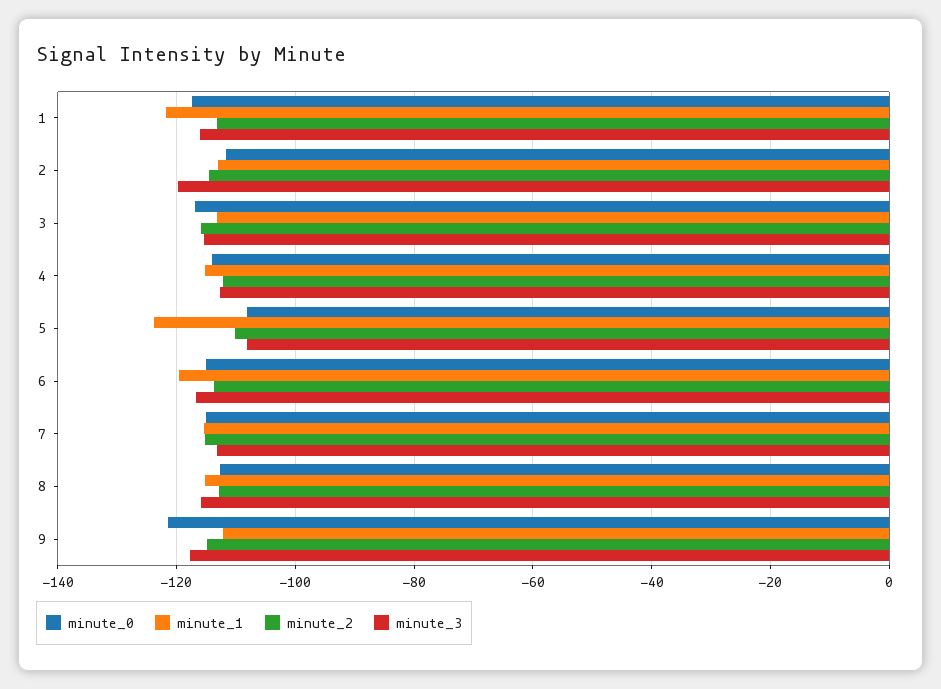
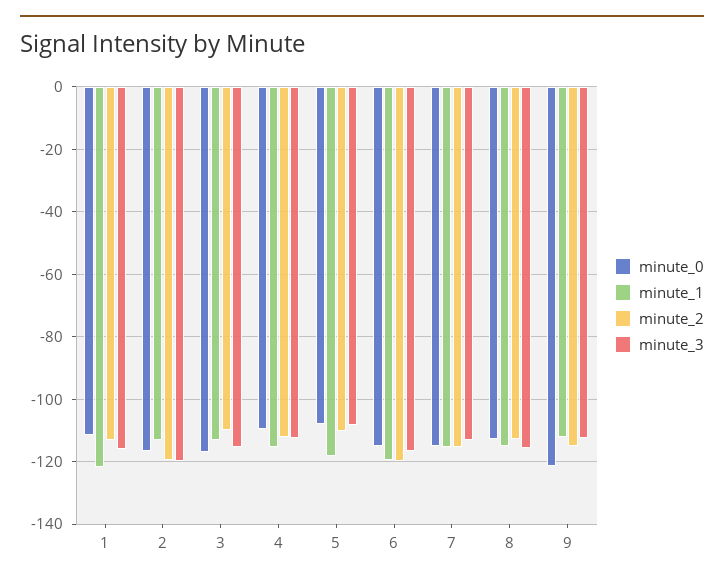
  {
    "minute_0": {
-     "1": -118,
+     "1": -112,
-     "2": -112,
+     "2": -116,
      "3": -116,
-     "4": -114,
+     "4": -110,
      "5": -108,
      "6": -116,
      "7": -116,
      "8": -112,
      "9": -122
    },
    "minute_1": {
      "1": -122,
      "2": -112,
      "3": -114,
      "4": -116,
-     "5": -124,
+     "5": -118,
      "6": -120,
      "7": -116,
      "8": -116,
      "9": -112
    },
    "minute_2": {
      "1": -114,
-     "2": -114,
+     "2": -120,
-     "3": -116,
+     "3": -110,
      "4": -112,
      "5": -110,
-     "6": -114,
+     "6": -120,
      "7": -116,
      "8": -112,
      "9": -114
    },
    "minute_3": {
      "1": -116,
      "2": -120,
      "3": -116,
      "4": -112,
      "5": -108,
      "6": -116,
      "7": -114,
      "8": -116,
-     "9": -118
+     "9": -112
    }
  }

